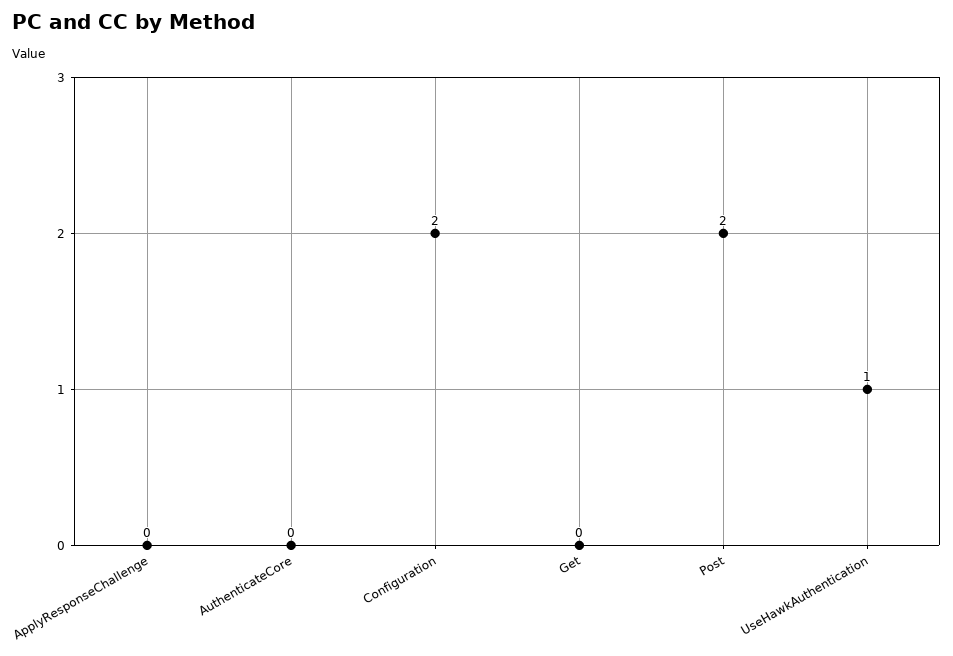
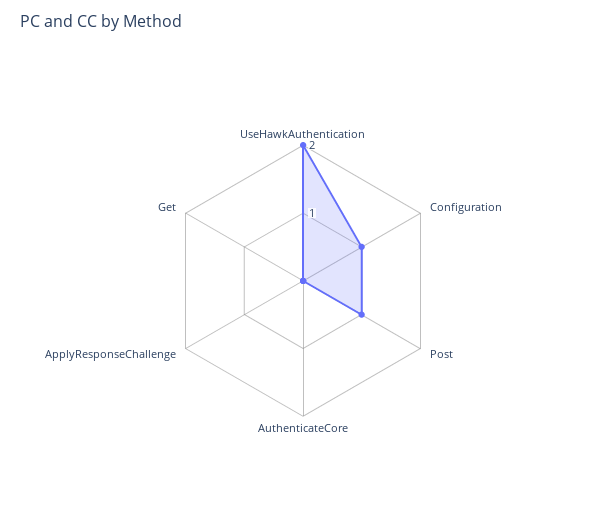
  {
    "ApplyResponseChallenge": 0,
    "AuthenticateCore": 0,
-   "Configuration": 2,
+   "Configuration": 1,
    "Get": 0,
-   "Post": 2,
+   "Post": 1,
-   "UseHawkAuthentication": 1
+   "UseHawkAuthentication": 2
  }

